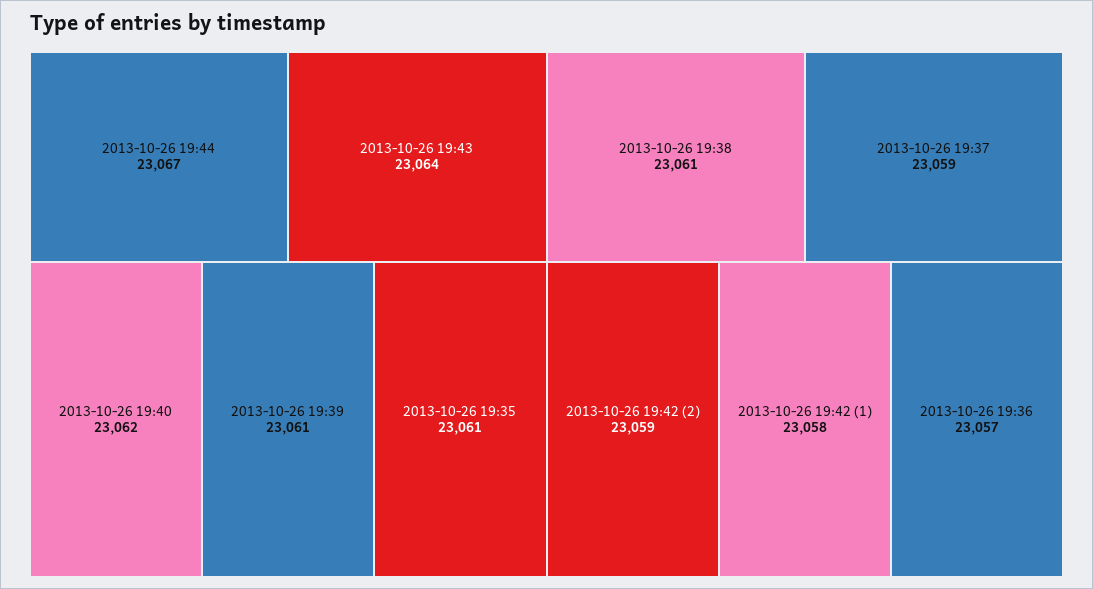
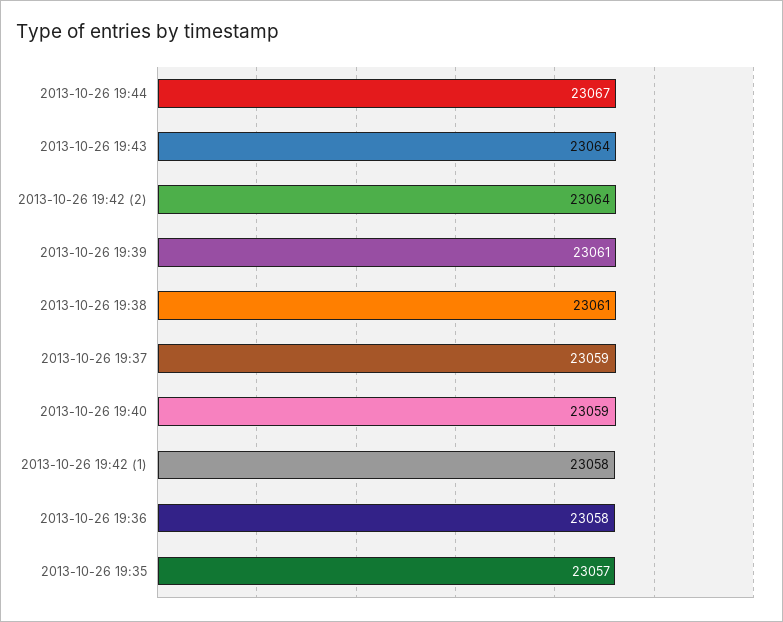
  {
    "2013-10-26 19:44": 23067,
    "2013-10-26 19:43": 23064,
-   "2013-10-26 19:40": 23062,
+   "2013-10-26 19:40": 23059,
    "2013-10-26 19:39": 23061,
-   "2013-10-26 19:35": 23061,
+   "2013-10-26 19:35": 23057,
    "2013-10-26 19:38": 23061,
    "2013-10-26 19:37": 23059,
-   "2013-10-26 19:42 (2)": 23059,
+   "2013-10-26 19:42 (2)": 23064,
    "2013-10-26 19:42 (1)": 23058,
-   "2013-10-26 19:36": 23057
+   "2013-10-26 19:36": 23058
  }

